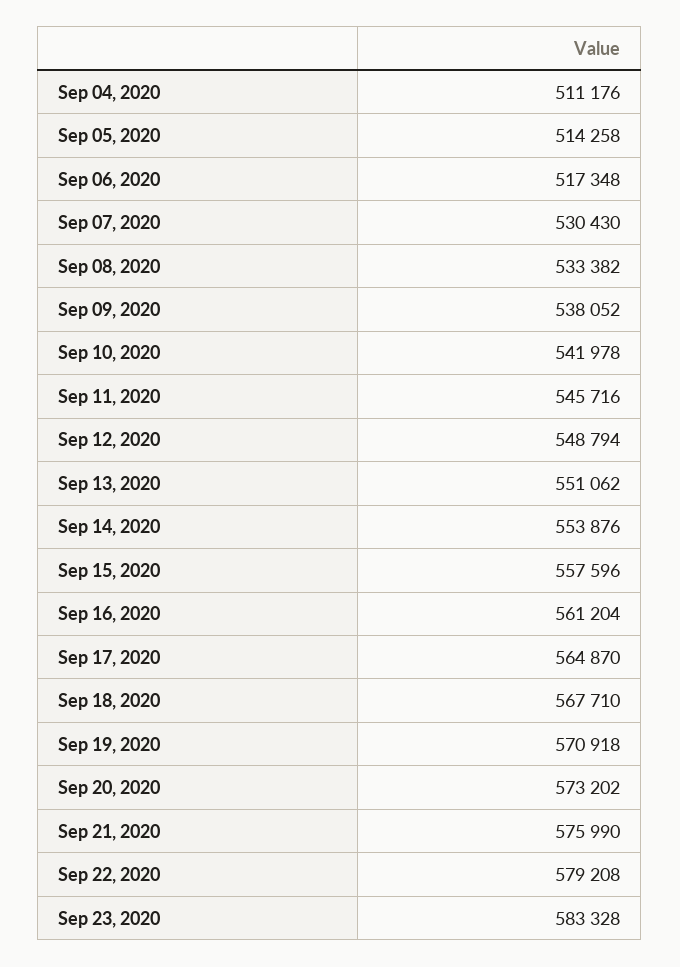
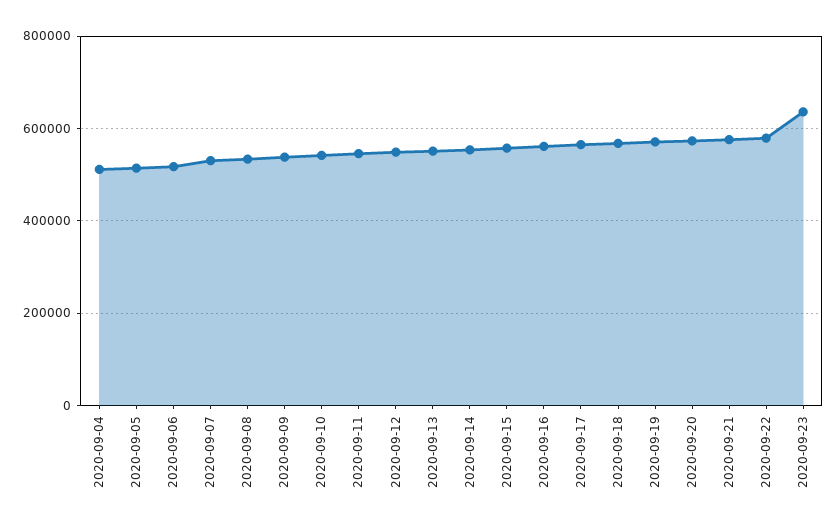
  {
    "Sep 04, 2020": 511176,
    "Sep 05, 2020": 514258,
    "Sep 06, 2020": 517348,
    "Sep 07, 2020": 530430,
    "Sep 08, 2020": 533382,
    "Sep 09, 2020": 538052,
    "Sep 10, 2020": 541978,
    "Sep 11, 2020": 545716,
    "Sep 12, 2020": 548794,
    "Sep 13, 2020": 551062,
    "Sep 14, 2020": 553876,
    "Sep 15, 2020": 557596,
    "Sep 16, 2020": 561204,
    "Sep 17, 2020": 564870,
    "Sep 18, 2020": 567710,
    "Sep 19, 2020": 570918,
    "Sep 20, 2020": 573202,
    "Sep 21, 2020": 575990,
    "Sep 22, 2020": 579208,
-   "Sep 23, 2020": 583328
+   "Sep 23, 2020": 640000
  }

